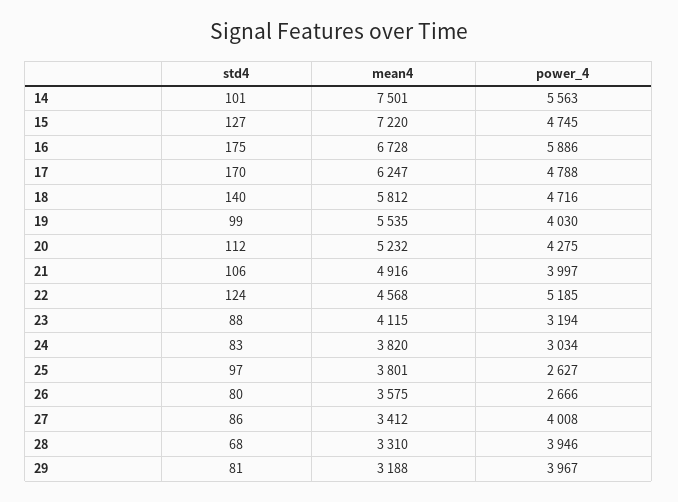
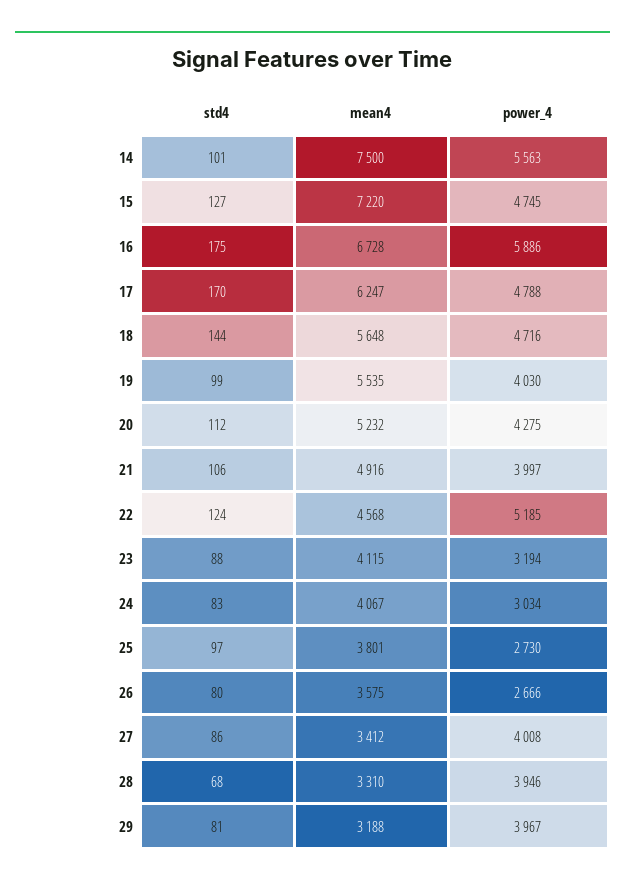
  {
    "std4": {
      "14": 101,
      "15": 127,
      "16": 175,
      "17": 170,
-     "18": 140,
+     "18": 144,
      "19": 99,
      "20": 112,
      "21": 106,
      "22": 124,
      "23": 88,
      "24": 83,
      "25": 97,
      "26": 80,
      "27": 86,
      "28": 68,
      "29": 81
    },
    "mean4": {
-     "14": 7501,
+     "14": 7500,
      "15": 7220,
      "16": 6728,
      "17": 6247,
-     "18": 5812,
+     "18": 5648,
      "19": 5535,
      "20": 5232,
      "21": 4916,
      "22": 4568,
      "23": 4115,
-     "24": 3820,
+     "24": 4067,
      "25": 3801,
      "26": 3575,
      "27": 3412,
      "28": 3310,
      "29": 3188
    },
    "power_4": {
      "14": 5563,
      "15": 4745,
      "16": 5886,
      "17": 4788,
      "18": 4716,
      "19": 4030,
      "20": 4275,
      "21": 3997,
      "22": 5185,
      "23": 3194,
      "24": 3034,
-     "25": 2627,
+     "25": 2730,
      "26": 2666,
      "27": 4008,
      "28": 3946,
      "29": 3967
    }
  }

